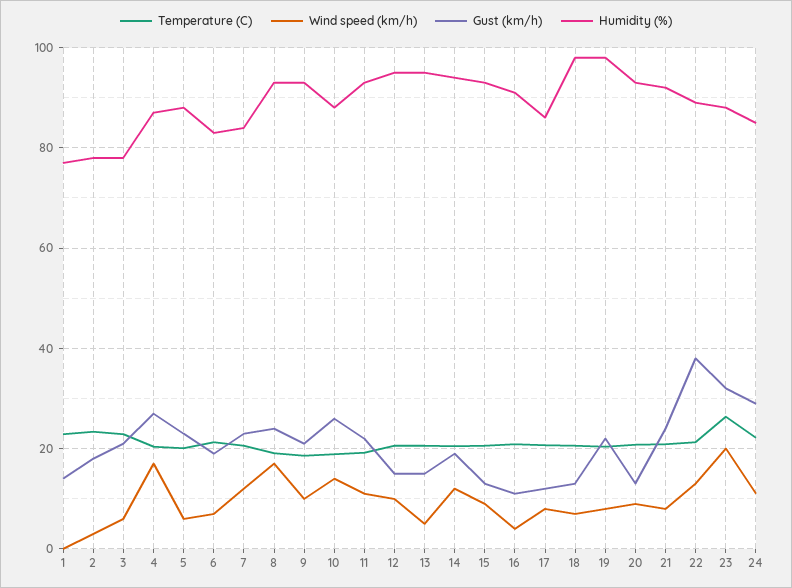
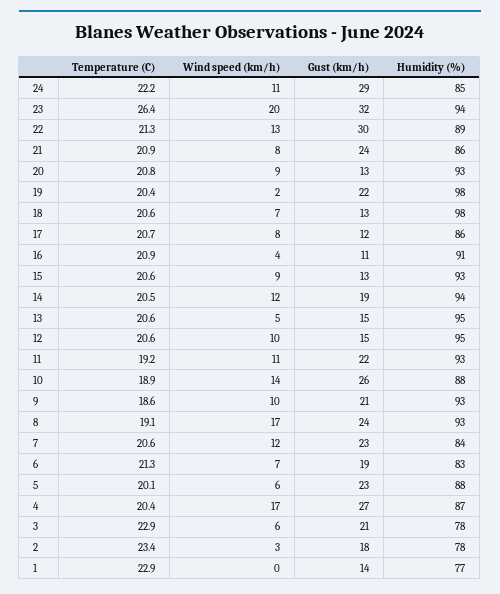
  {
    "Temperature (C)": {
      "1": 22.9,
      "2": 23.4,
      "3": 22.9,
      "4": 20.4,
      "5": 20.1,
      "6": 21.3,
      "7": 20.6,
      "8": 19.1,
      "9": 18.6,
      "10": 18.9,
      "11": 19.2,
      "12": 20.6,
      "13": 20.6,
      "14": 20.5,
      "15": 20.6,
      "16": 20.9,
      "17": 20.7,
      "18": 20.6,
      "19": 20.4,
      "20": 20.8,
      "21": 20.9,
      "22": 21.3,
      "23": 26.4,
      "24": 22.2
    },
    "Wind speed (km/h)": {
      "1": 0,
      "2": 3,
      "3": 6,
      "4": 17,
      "5": 6,
      "6": 7,
      "7": 12,
      "8": 17,
      "9": 10,
      "10": 14,
      "11": 11,
      "12": 10,
      "13": 5,
      "14": 12,
      "15": 9,
      "16": 4,
      "17": 8,
      "18": 7,
-     "19": 8,
+     "19": 2,
      "20": 9,
      "21": 8,
      "22": 13,
      "23": 20,
      "24": 11
    },
    "Gust (km/h)": {
      "1": 14,
      "2": 18,
      "3": 21,
      "4": 27,
      "5": 23,
      "6": 19,
      "7": 23,
      "8": 24,
      "9": 21,
      "10": 26,
      "11": 22,
      "12": 15,
      "13": 15,
      "14": 19,
      "15": 13,
      "16": 11,
      "17": 12,
      "18": 13,
      "19": 22,
      "20": 13,
      "21": 24,
-     "22": 38,
+     "22": 30,
      "23": 32,
      "24": 29
    },
    "Humidity (%)": {
      "1": 77,
      "2": 78,
      "3": 78,
      "4": 87,
      "5": 88,
      "6": 83,
      "7": 84,
      "8": 93,
      "9": 93,
      "10": 88,
      "11": 93,
      "12": 95,
      "13": 95,
      "14": 94,
      "15": 93,
      "16": 91,
      "17": 86,
      "18": 98,
      "19": 98,
      "20": 93,
-     "21": 92,
+     "21": 86,
      "22": 89,
-     "23": 88,
+     "23": 94,
      "24": 85
    }
  }

